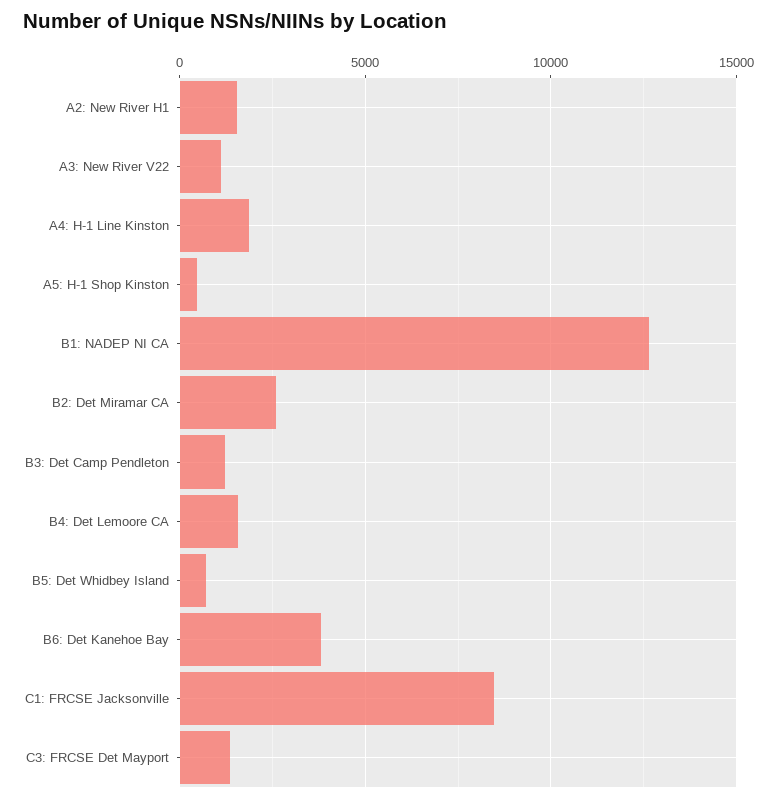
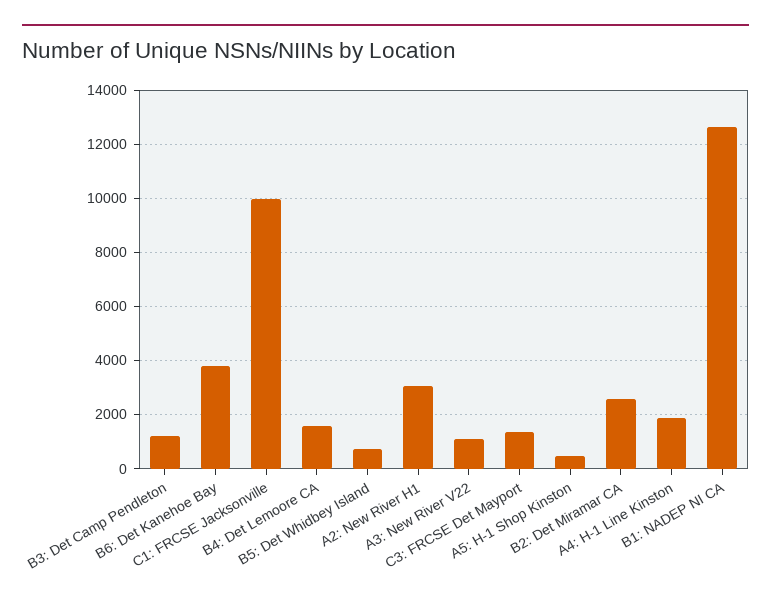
  {
-   "A2: New River H1": 1500,
+   "A2: New River H1": 3000,
    "A3: New River V22": 1000,
    "A4: H-1 Line Kinston": 1750,
    "A5: H-1 Shop Kinston": 500,
    "B1: NADEP NI CA": 12750,
    "B2: Det Miramar CA": 2500,
    "B3: Det Camp Pendleton": 1250,
    "B4: Det Lemoore CA": 1500,
    "B5: Det Whidbey Island": 750,
    "B6: Det Kanehoe Bay": 3750,
-   "C1: FRCSE Jacksonville": 8500,
+   "C1: FRCSE Jacksonville": 10000,
    "C3: FRCSE Det Mayport": 1250
  }

